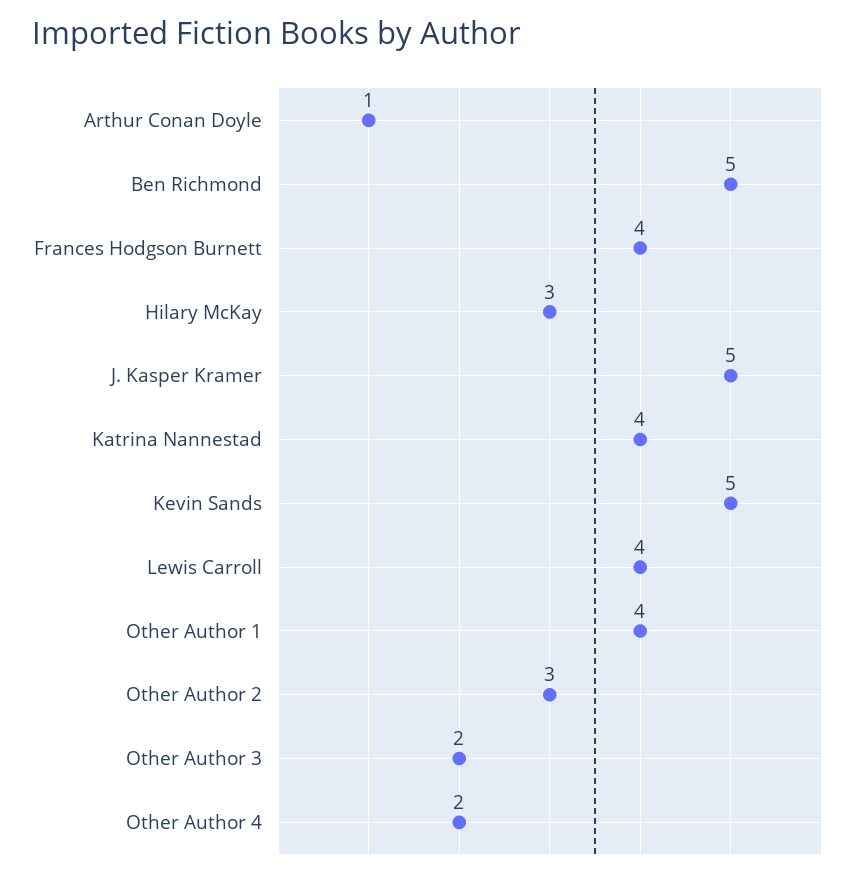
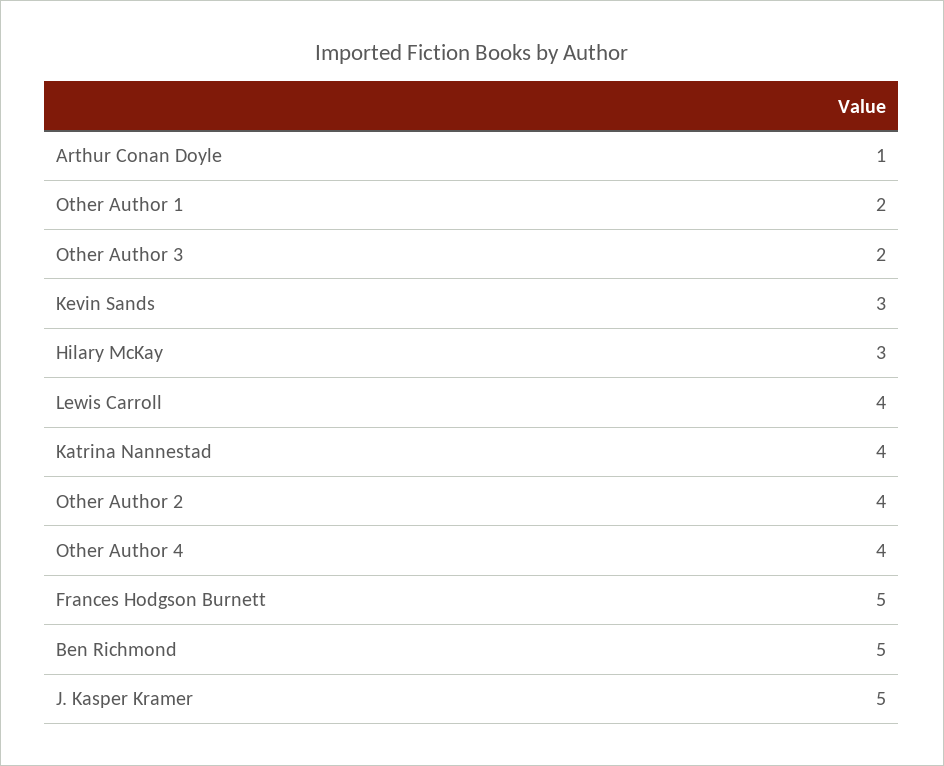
  {
    "Arthur Conan Doyle": 1,
    "Ben Richmond": 5,
-   "Frances Hodgson Burnett": 4,
+   "Frances Hodgson Burnett": 5,
    "Hilary McKay": 3,
    "J. Kasper Kramer": 5,
    "Katrina Nannestad": 4,
-   "Kevin Sands": 5,
+   "Kevin Sands": 3,
    "Lewis Carroll": 4,
-   "Other Author 1": 4,
+   "Other Author 1": 2,
-   "Other Author 2": 3,
+   "Other Author 2": 4,
    "Other Author 3": 2,
-   "Other Author 4": 2
+   "Other Author 4": 4
  }

